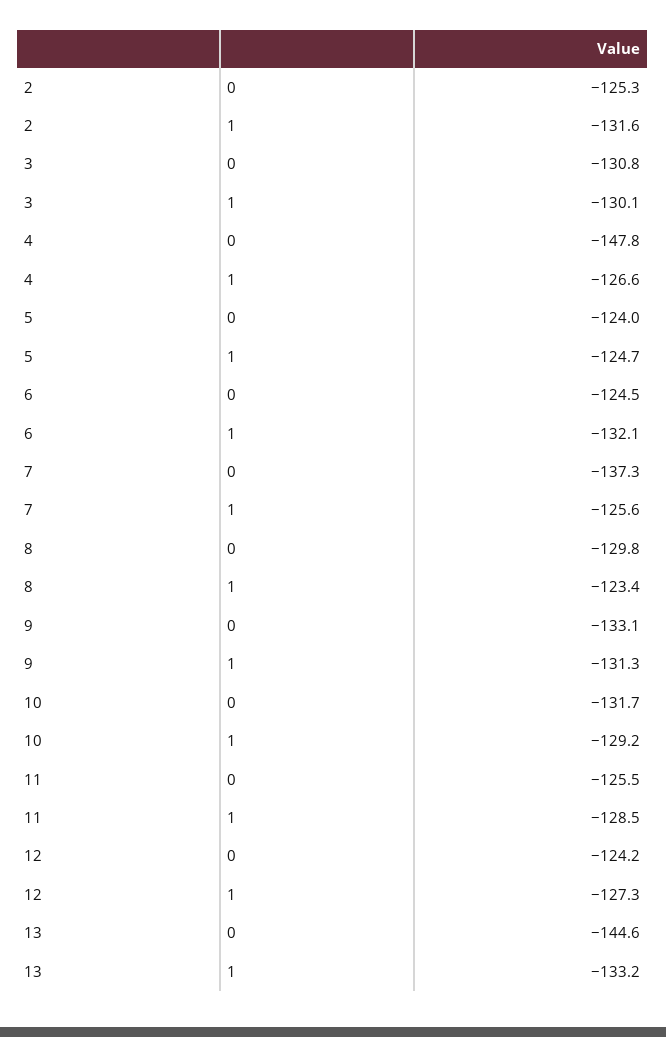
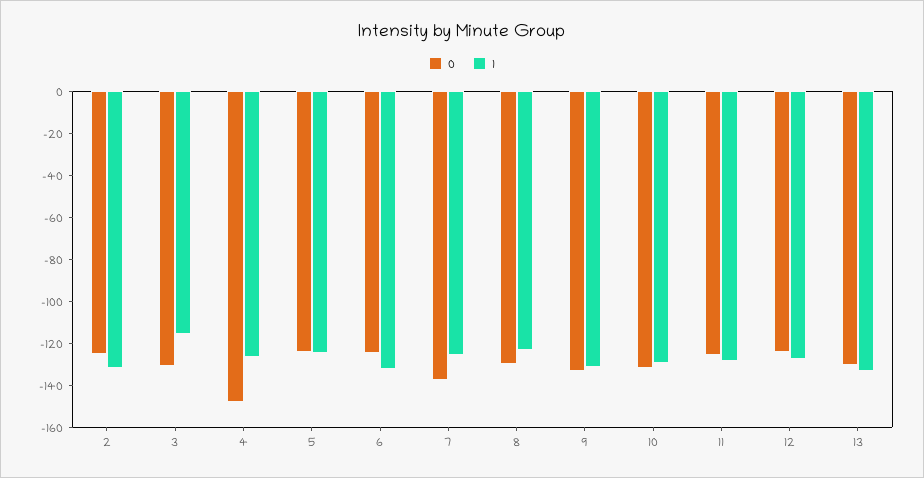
  {
    "0": {
      "2": -125.3,
      "3": -130.8,
      "4": -147.8,
      "5": -124,
      "6": -124.5,
      "7": -137.3,
      "8": -129.8,
      "9": -133.1,
      "10": -131.7,
      "11": -125.5,
      "12": -124.2,
-     "13": -144.6
+     "13": -130
    },
    "1": {
      "2": -131.6,
-     "3": -130.1,
+     "3": -115,
      "4": -126.6,
      "5": -124.7,
      "6": -132.1,
      "7": -125.6,
      "8": -123.4,
      "9": -131.3,
      "10": -129.2,
      "11": -128.5,
      "12": -127.3,
      "13": -133.2
    }
  }

